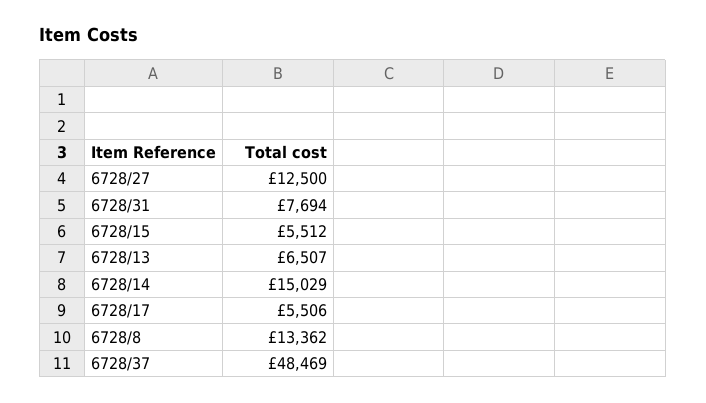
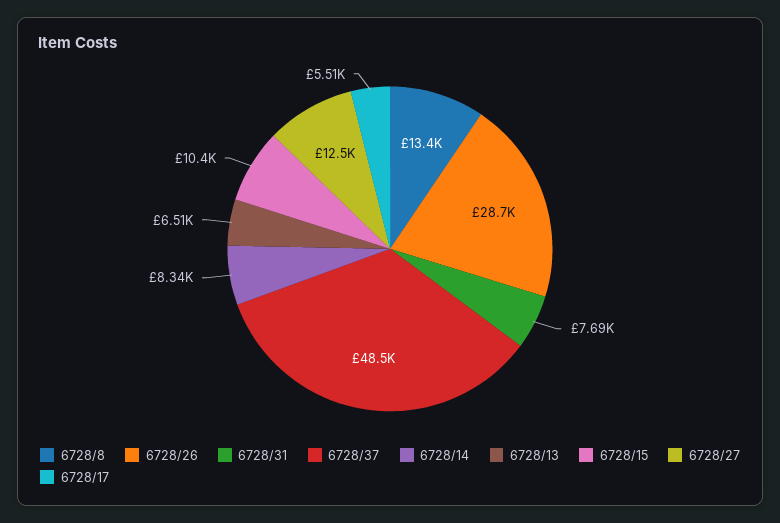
  {
    "6728/27": 12500,
    "6728/31": 7694,
-   "6728/15": 5512,
+   "6728/15": 10400,
    "6728/13": 6507,
-   "6728/14": 15029,
+   "6728/14": 8340,
    "6728/17": 5506,
    "6728/8": 13362,
-   "6728/37": 48469
+   "6728/37": 48469,
+   "6728/26": 28700
  }

